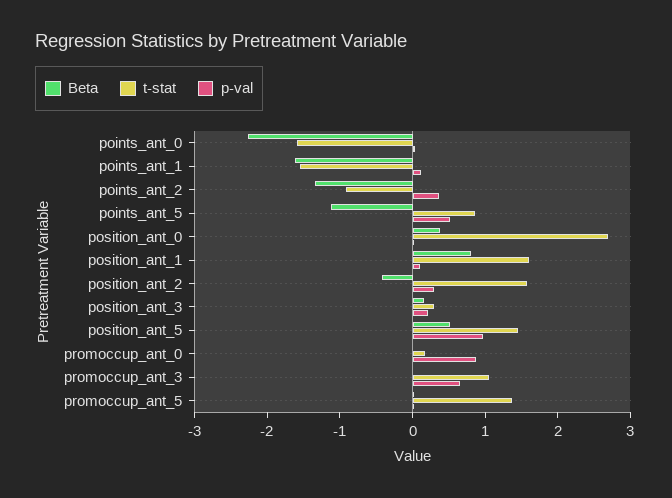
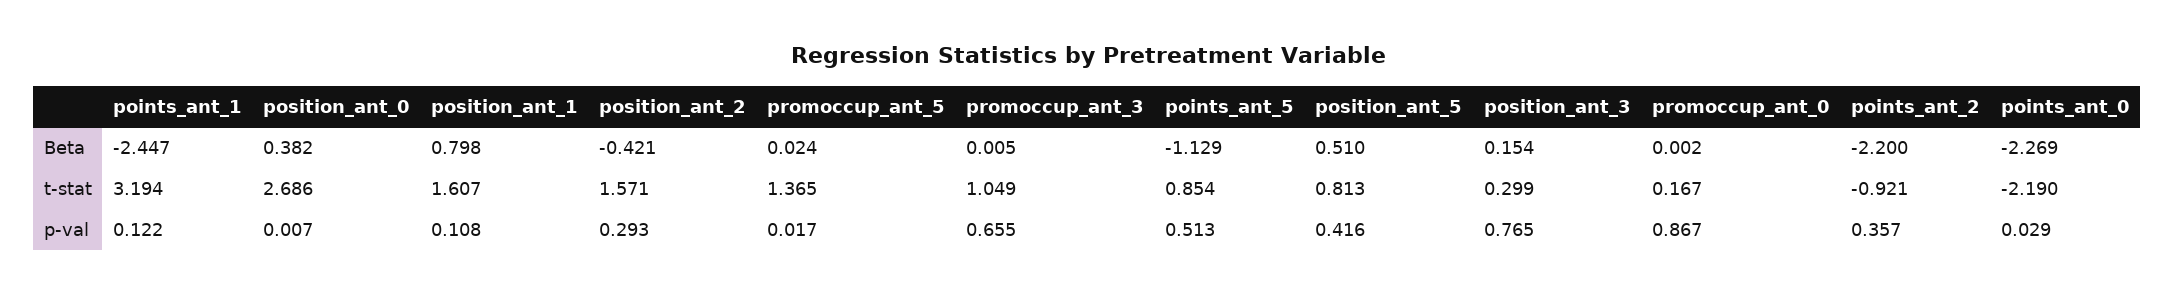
  {
    "Beta": {
      "points_ant_0": -2.269,
-     "points_ant_1": -1.6,
+     "points_ant_1": -2.447,
-     "points_ant_2": -1.4,
+     "points_ant_2": -2.2,
      "points_ant_5": -1.129,
      "position_ant_0": 0.382,
      "position_ant_1": 0.798,
      "position_ant_2": -0.421,
      "position_ant_3": 0.154,
      "position_ant_5": 0.51,
      "promoccup_ant_0": 0.002,
      "promoccup_ant_3": 0.005,
      "promoccup_ant_5": 0.024
    },
    "t-stat": {
-     "points_ant_0": -1.6,
+     "points_ant_0": -2.19,
-     "points_ant_1": -1.6,
+     "points_ant_1": 3.194,
      "points_ant_2": -0.921,
      "points_ant_5": 0.854,
      "position_ant_0": 2.686,
      "position_ant_1": 1.607,
      "position_ant_2": 1.571,
      "position_ant_3": 0.299,
-     "position_ant_5": 1.4,
+     "position_ant_5": 0.813,
      "promoccup_ant_0": 0.167,
      "promoccup_ant_3": 1.049,
      "promoccup_ant_5": 1.365
    },
    "p-val": {
      "points_ant_0": 0.029,
      "points_ant_1": 0.122,
      "points_ant_2": 0.357,
      "points_ant_5": 0.513,
      "position_ant_0": 0.007,
      "position_ant_1": 0.108,
      "position_ant_2": 0.293,
-     "position_ant_3": 0.2,
+     "position_ant_3": 0.765,
-     "position_ant_5": 1,
+     "position_ant_5": 0.416,
      "promoccup_ant_0": 0.867,
      "promoccup_ant_3": 0.655,
      "promoccup_ant_5": 0.017
    }
  }

